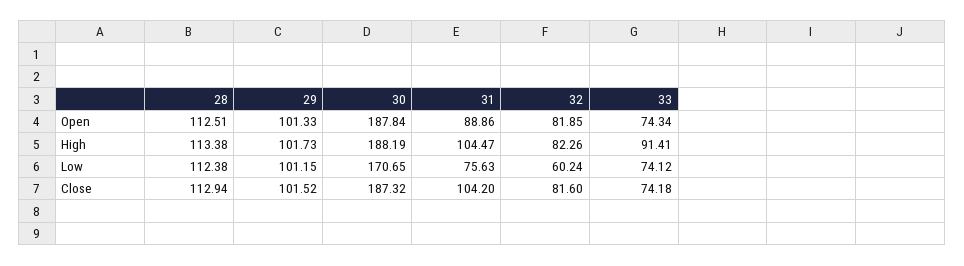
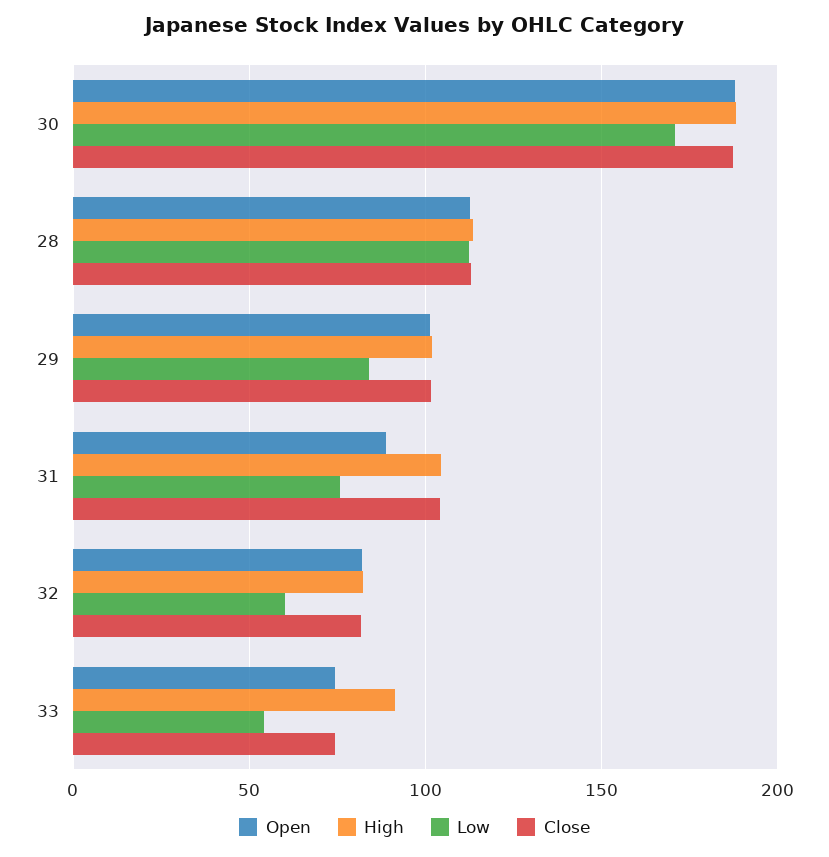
  {
    "Open": {
      "28": 112.51,
      "29": 101.33,
      "30": 187.84,
      "31": 88.86,
      "32": 81.85,
      "33": 74.34
    },
    "High": {
      "28": 113.38,
      "29": 101.73,
      "30": 188.19,
      "31": 104.47,
      "32": 82.26,
      "33": 91.41
    },
    "Low": {
      "28": 112.38,
-     "29": 101.15,
+     "29": 85,
      "30": 170.65,
      "31": 75.63,
      "32": 60.24,
-     "33": 74.12
+     "33": 55
    },
    "Close": {
      "28": 112.94,
      "29": 101.52,
      "30": 187.32,
      "31": 104.2,
      "32": 81.6,
      "33": 74.18
    }
  }

